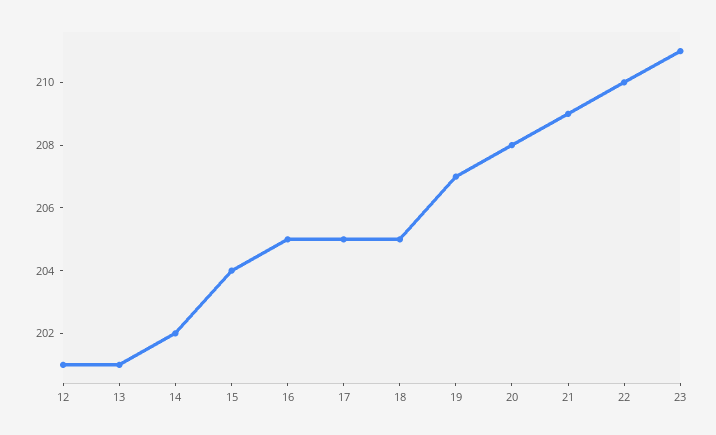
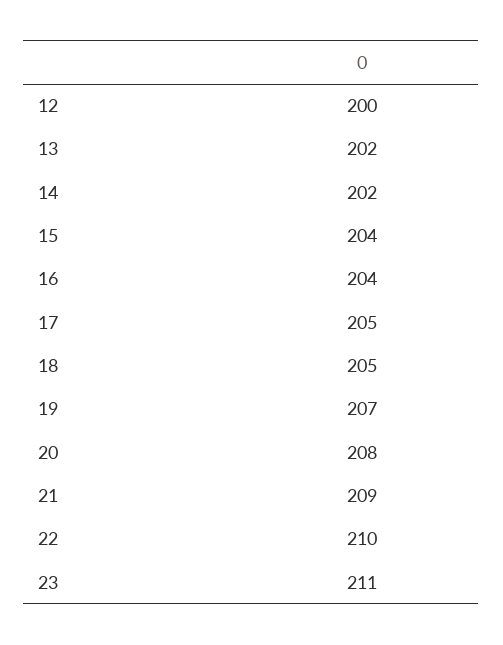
  {
-   "12": 201,
+   "12": 200,
-   "13": 201,
+   "13": 202,
    "14": 202,
    "15": 204,
-   "16": 205,
+   "16": 204,
    "17": 205,
    "18": 205,
    "19": 207,
    "20": 208,
    "21": 209,
    "22": 210,
    "23": 211
  }

